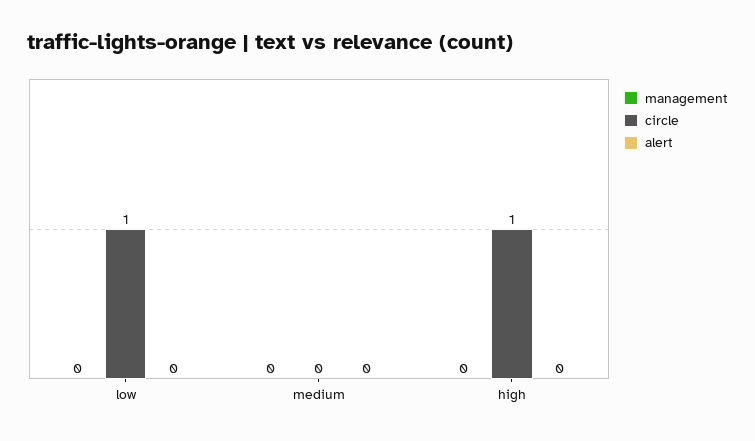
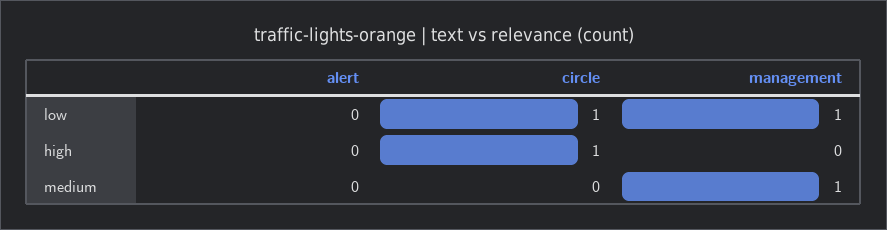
  {
    "management": {
-     "low": 0,
+     "low": 1,
-     "medium": 0,
+     "medium": 1,
      "high": 0
    },
    "circle": {
      "low": 1,
      "medium": 0,
      "high": 1
    },
    "alert": {
      "low": 0,
      "medium": 0,
      "high": 0
    }
  }

